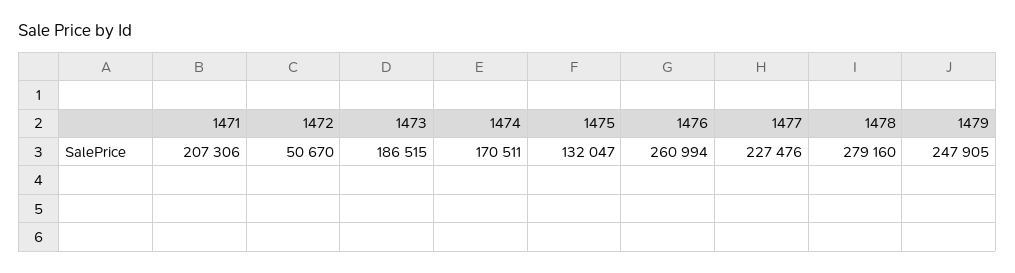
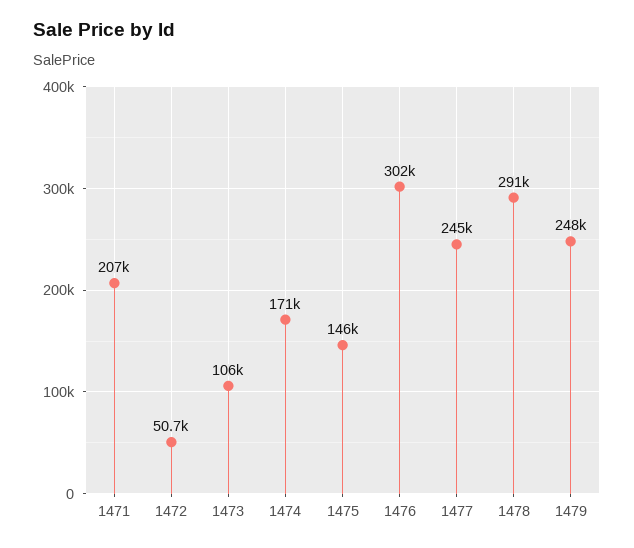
  {
    "1471": 207306,
    "1472": 50670,
-   "1473": 186515,
+   "1473": 106000,
    "1474": 170511,
-   "1475": 132047,
+   "1475": 146000,
-   "1476": 260994,
+   "1476": 302000,
-   "1477": 227476,
+   "1477": 245000,
-   "1478": 279160,
+   "1478": 291000,
    "1479": 247905
  }

